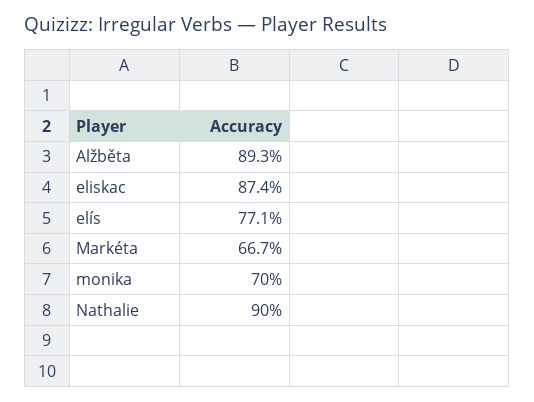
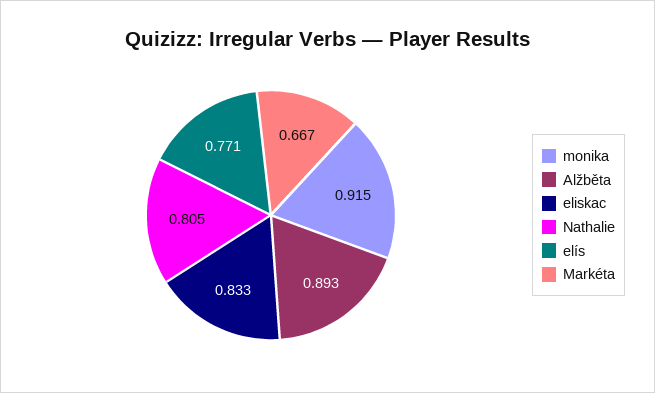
  {
    "Alžběta": 0.893,
-   "eliskac": 0.874,
+   "eliskac": 0.833,
    "elís": 0.771,
    "Markéta": 0.667,
-   "monika": 0.7,
+   "monika": 0.915,
-   "Nathalie": 0.9
+   "Nathalie": 0.805
  }

